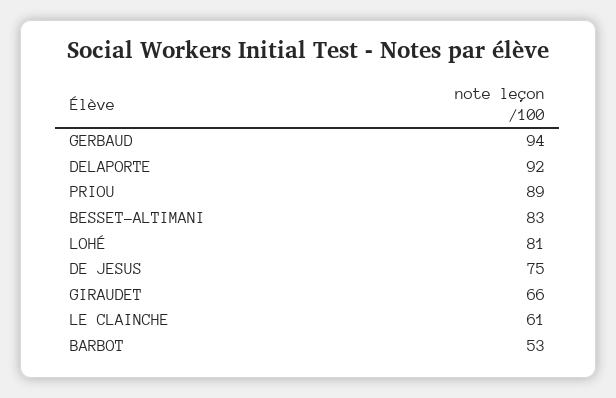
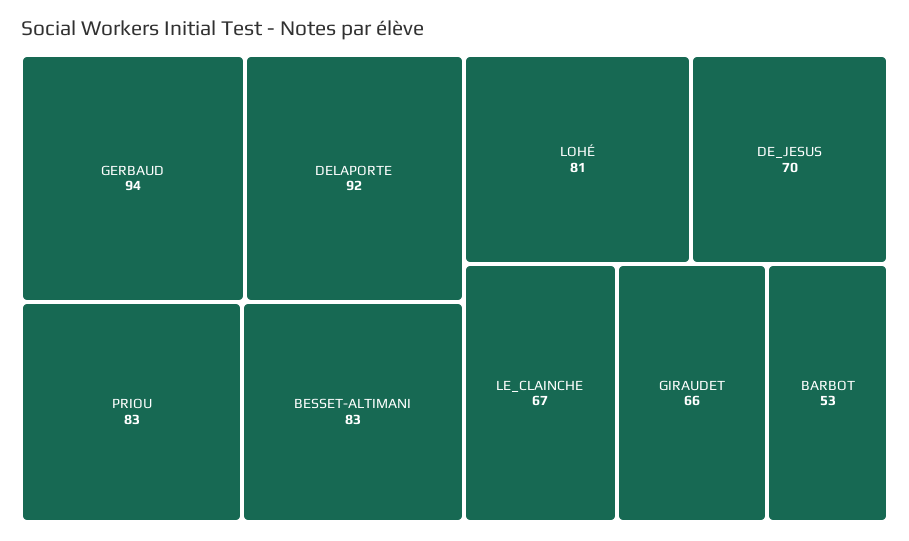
  {
    "GERBAUD": 94,
    "DELAPORTE": 92,
-   "PRIOU": 89,
+   "PRIOU": 83,
    "BESSET-ALTIMANI": 83,
    "LOHÉ": 81,
-   "DE JESUS": 75,
+   "DE JESUS": 70,
    "GIRAUDET": 66,
-   "LE CLAINCHE": 61,
+   "LE CLAINCHE": 67,
    "BARBOT": 53
  }

